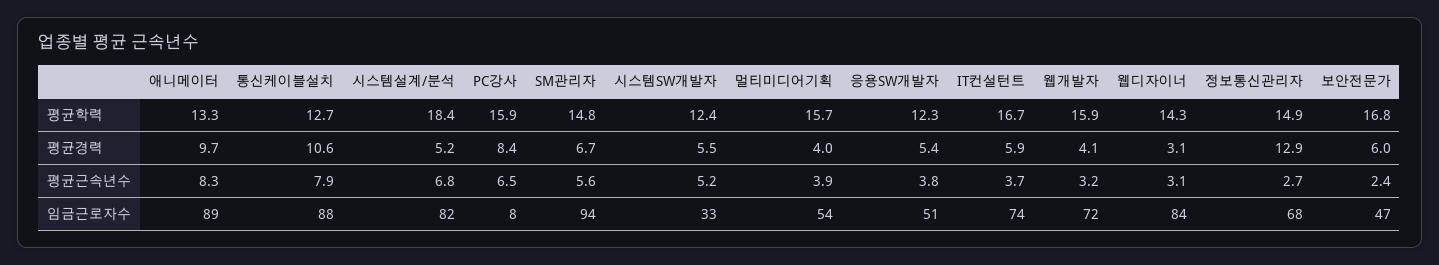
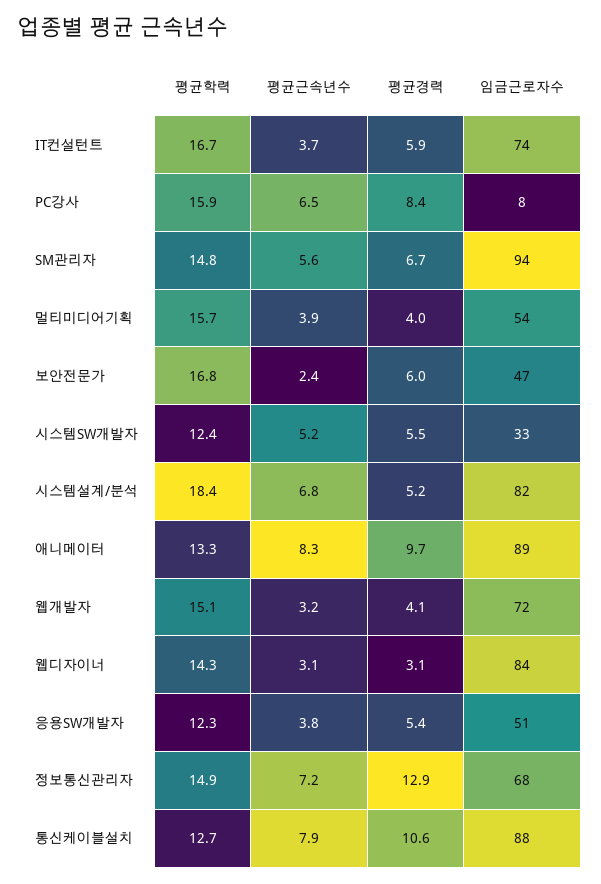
  {
    "애니메이터": {
      "평균학력": 13.3,
      "평균경력": 9.7,
      "평균근속년수": 8.3,
      "임금근로자수": 89
    },
    "통신케이블설치": {
      "평균학력": 12.7,
      "평균경력": 10.6,
      "평균근속년수": 7.9,
      "임금근로자수": 88
    },
    "시스템설계/분석": {
      "평균학력": 18.4,
      "평균경력": 5.2,
      "평균근속년수": 6.8,
      "임금근로자수": 82
    },
    "PC강사": {
      "평균학력": 15.9,
      "평균경력": 8.4,
      "평균근속년수": 6.5,
      "임금근로자수": 8
    },
    "SM관리자": {
      "평균학력": 14.8,
      "평균경력": 6.7,
      "평균근속년수": 5.6,
      "임금근로자수": 94
    },
    "시스템SW개발자": {
      "평균학력": 12.4,
      "평균경력": 5.5,
      "평균근속년수": 5.2,
      "임금근로자수": 33
    },
    "멀티미디어기획": {
      "평균학력": 15.7,
      "평균경력": 4,
      "평균근속년수": 3.9,
      "임금근로자수": 54
    },
    "응용SW개발자": {
      "평균학력": 12.3,
      "평균경력": 5.4,
      "평균근속년수": 3.8,
      "임금근로자수": 51
    },
    "IT컨설턴트": {
      "평균학력": 16.7,
      "평균경력": 5.9,
      "평균근속년수": 3.7,
      "임금근로자수": 74
    },
    "웹개발자": {
-     "평균학력": 15.9,
+     "평균학력": 15.1,
      "평균경력": 4.1,
      "평균근속년수": 3.2,
      "임금근로자수": 72
    },
    "웹디자이너": {
      "평균학력": 14.3,
      "평균경력": 3.1,
      "평균근속년수": 3.1,
      "임금근로자수": 84
    },
    "정보통신관리자": {
      "평균학력": 14.9,
      "평균경력": 12.9,
-     "평균근속년수": 2.7,
+     "평균근속년수": 7.2,
      "임금근로자수": 68
    },
    "보안전문가": {
      "평균학력": 16.8,
      "평균경력": 6,
      "평균근속년수": 2.4,
      "임금근로자수": 47
    }
  }

